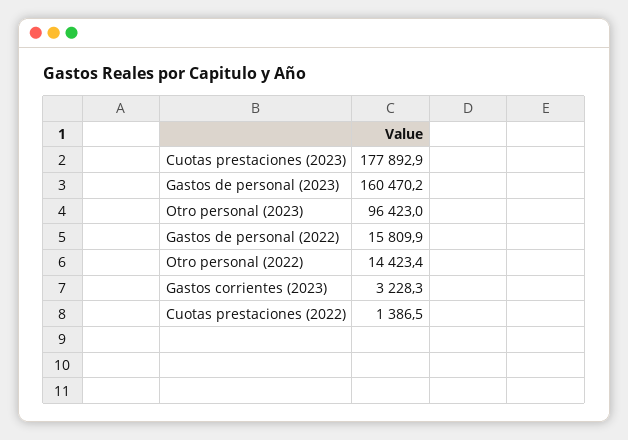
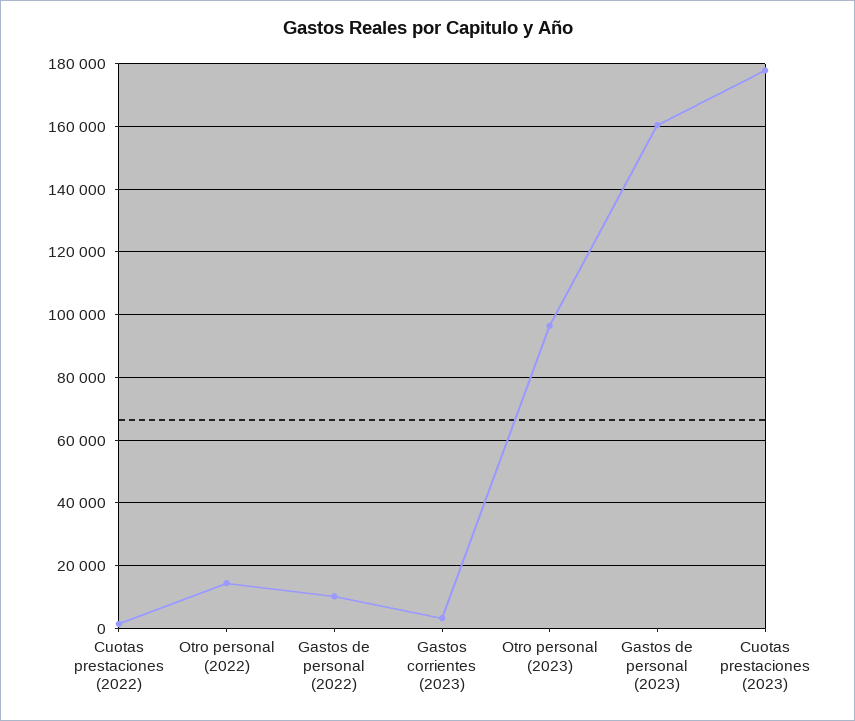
  {
    "Cuotas prestaciones (2023)": 177892.9,
    "Gastos de personal (2023)": 160470.2,
    "Otro personal (2023)": 96423,
-   "Gastos de personal (2022)": 15809.9,
+   "Gastos de personal (2022)": 10000,
    "Otro personal (2022)": 14423.4,
    "Gastos corrientes (2023)": 3228.3,
    "Cuotas prestaciones (2022)": 1386.5
  }

